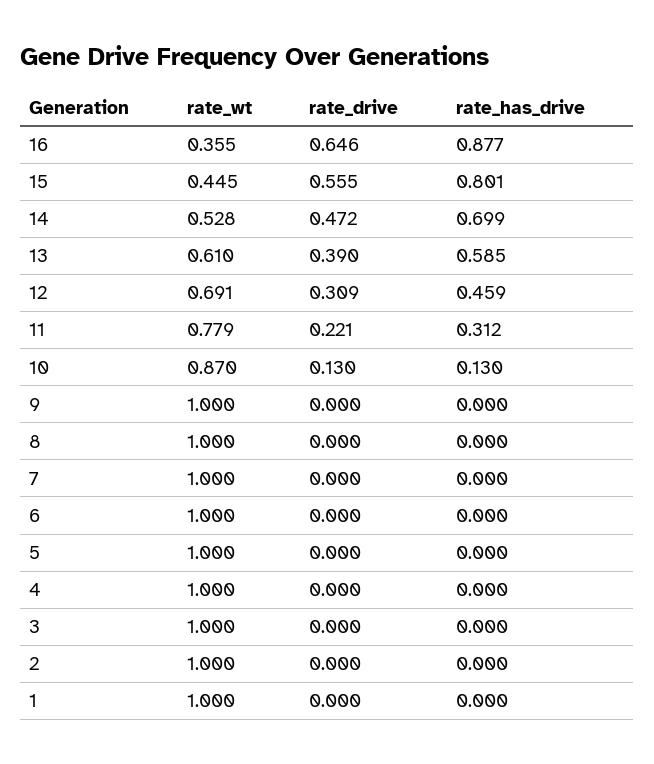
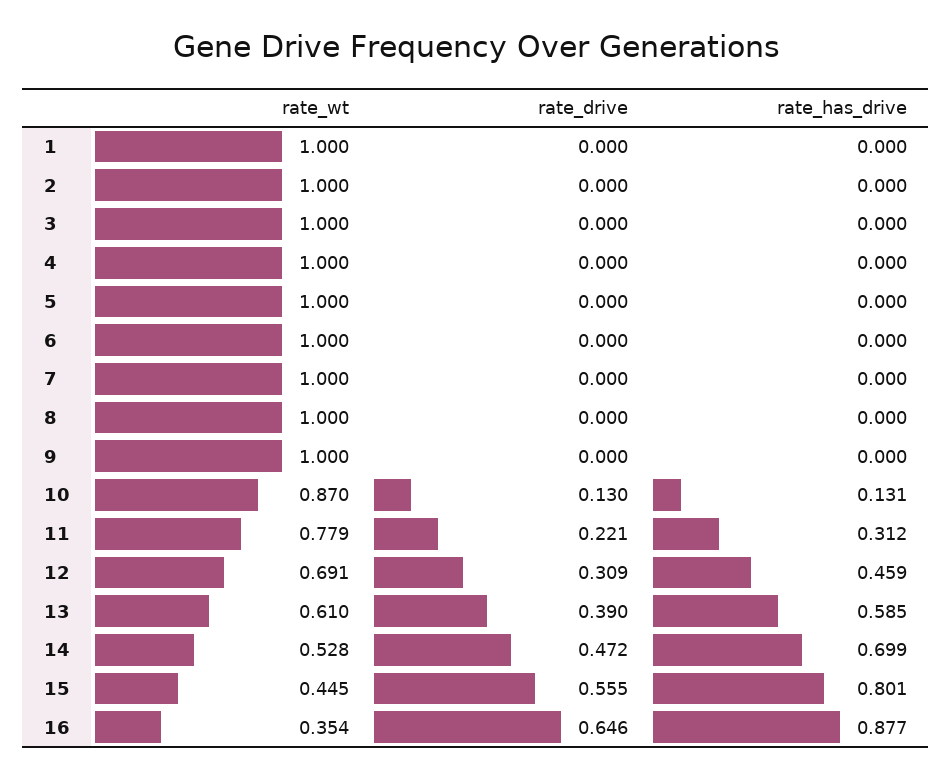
  {
    "rate_wt": {
-     "16": 0.355,
+     "16": 0.354,
      "15": 0.445,
      "14": 0.528,
      "13": 0.61,
      "12": 0.691,
      "11": 0.779,
      "10": 0.87,
      "9": 1,
      "8": 1,
      "7": 1,
      "6": 1,
      "5": 1,
      "4": 1,
      "3": 1,
      "2": 1,
      "1": 1
    },
    "rate_drive": {
      "16": 0.646,
      "15": 0.555,
      "14": 0.472,
      "13": 0.39,
      "12": 0.309,
      "11": 0.221,
      "10": 0.13,
      "9": 0,
      "8": 0,
      "7": 0,
      "6": 0,
      "5": 0,
      "4": 0,
      "3": 0,
      "2": 0,
      "1": 0
    },
    "rate_has_drive": {
      "16": 0.877,
      "15": 0.801,
      "14": 0.699,
      "13": 0.585,
      "12": 0.459,
      "11": 0.312,
-     "10": 0.13,
+     "10": 0.131,
      "9": 0,
      "8": 0,
      "7": 0,
      "6": 0,
      "5": 0,
      "4": 0,
      "3": 0,
      "2": 0,
      "1": 0
    }
  }

